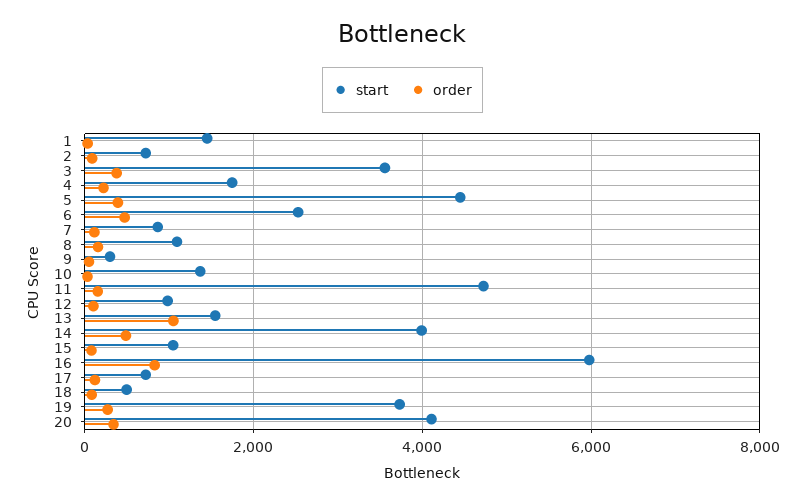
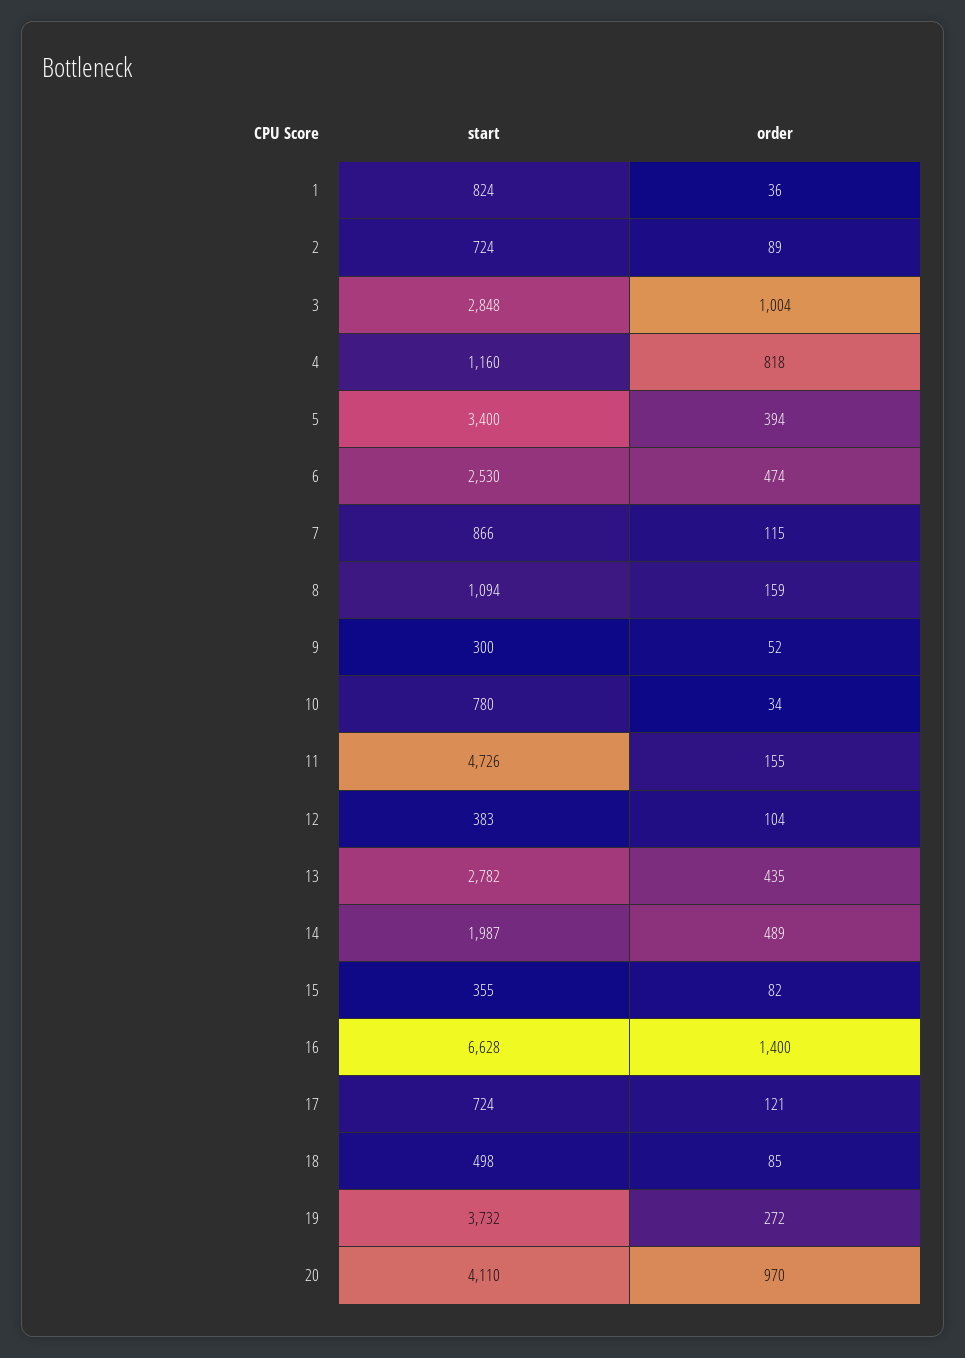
  {
    "start": {
-     "1": 1400,
+     "1": 824,
      "2": 724,
-     "3": 3600,
+     "3": 2848,
-     "4": 1800,
+     "4": 1160,
-     "5": 4400,
+     "5": 3400,
      "6": 2530,
      "7": 866,
      "8": 1094,
      "9": 300,
-     "10": 1400,
+     "10": 780,
      "11": 4726,
-     "12": 1000,
+     "12": 383,
-     "13": 1600,
+     "13": 2782,
-     "14": 4000,
+     "14": 1987,
-     "15": 1000,
+     "15": 355,
-     "16": 6000,
+     "16": 6628,
      "17": 724,
      "18": 498,
      "19": 3732,
      "20": 4110
    },
    "order": {
      "1": 36,
      "2": 89,
-     "3": 400,
+     "3": 1004,
-     "4": 200,
+     "4": 818,
      "5": 394,
      "6": 474,
      "7": 115,
      "8": 159,
      "9": 52,
      "10": 34,
      "11": 155,
      "12": 104,
-     "13": 1000,
+     "13": 435,
      "14": 489,
      "15": 82,
-     "16": 800,
+     "16": 1400,
      "17": 121,
      "18": 85,
      "19": 272,
-     "20": 400
+     "20": 970
    }
  }

